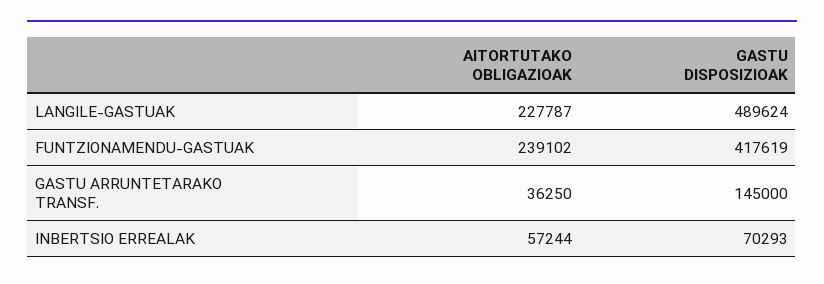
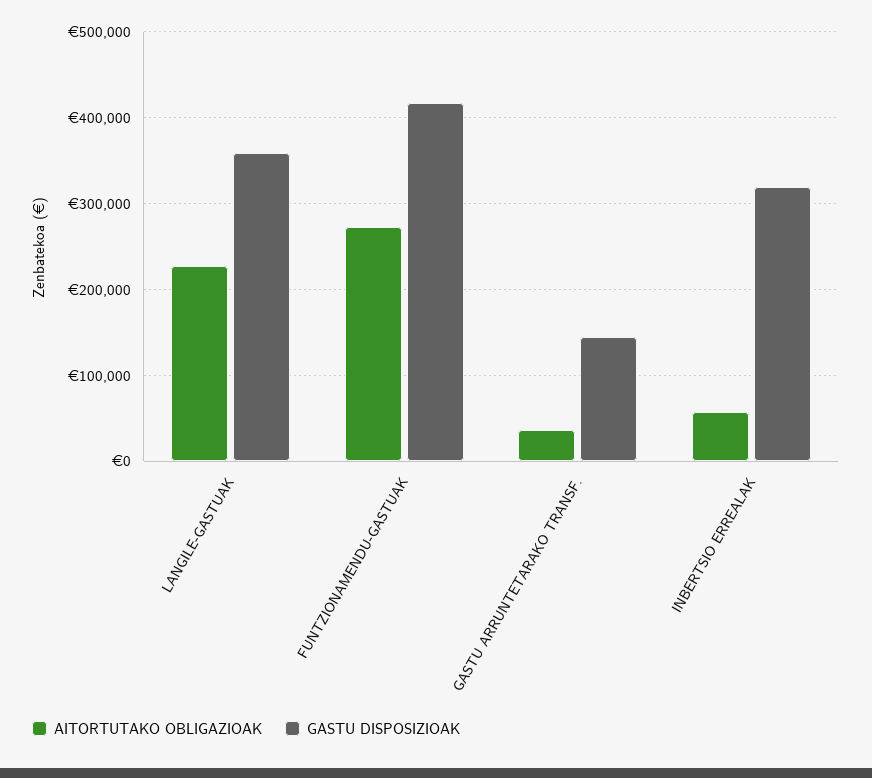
  {
    "AITORTUTAKO OBLIGAZIOAK": {
      "LANGILE-GASTUAK": 227787,
-     "FUNTZIONAMENDU-GASTUAK": 239102,
+     "FUNTZIONAMENDU-GASTUAK": 270000,
      "GASTU ARRUNTETARAKO TRANSF.": 36250,
      "INBERTSIO ERREALAK": 57244
    },
    "GASTU DISPOSIZIOAK": {
-     "LANGILE-GASTUAK": 489624,
+     "LANGILE-GASTUAK": 360000,
      "FUNTZIONAMENDU-GASTUAK": 417619,
      "GASTU ARRUNTETARAKO TRANSF.": 145000,
-     "INBERTSIO ERREALAK": 70293
+     "INBERTSIO ERREALAK": 320000
    }
  }

